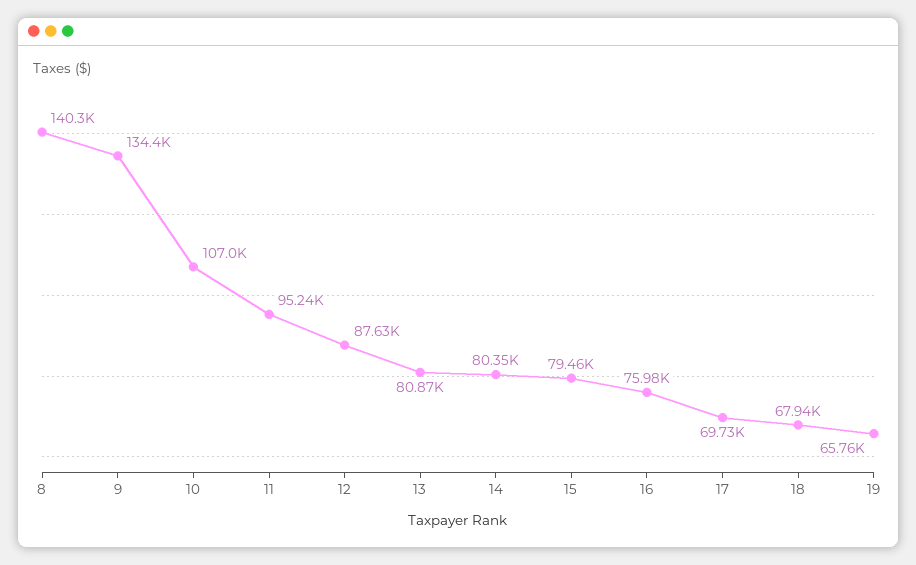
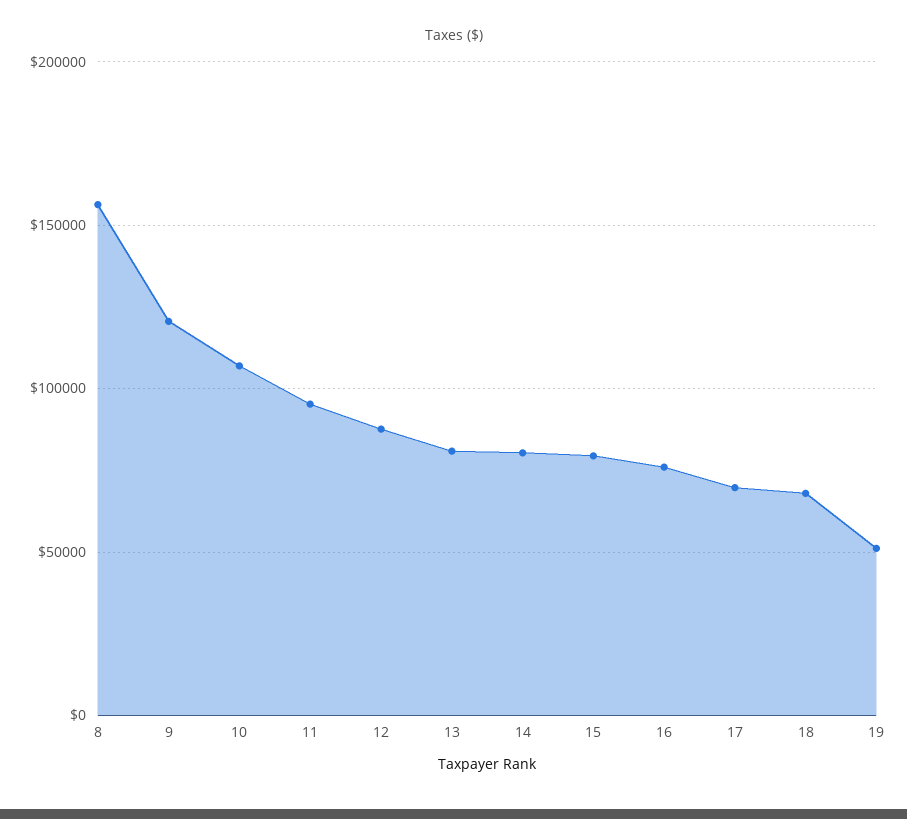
  {
-   "8": 140300,
+   "8": 155000,
-   "9": 134400,
+   "9": 120000,
    "10": 107000,
    "11": 95240,
    "12": 87630,
    "13": 80870,
    "14": 80350,
    "15": 79460,
    "16": 75980,
    "17": 69730,
    "18": 67940,
-   "19": 65760
+   "19": 50000
  }

